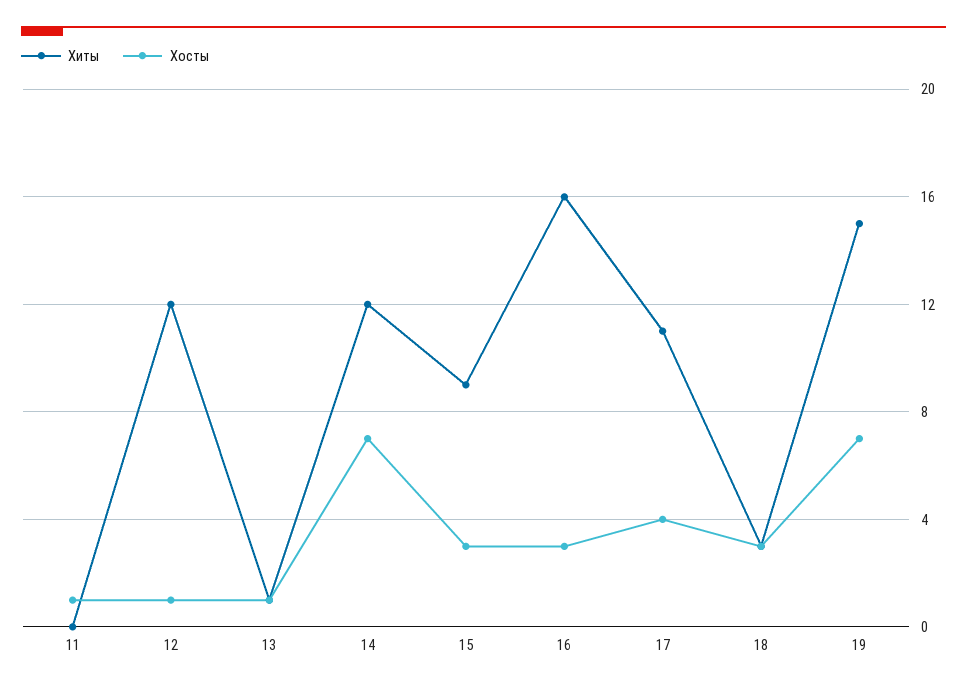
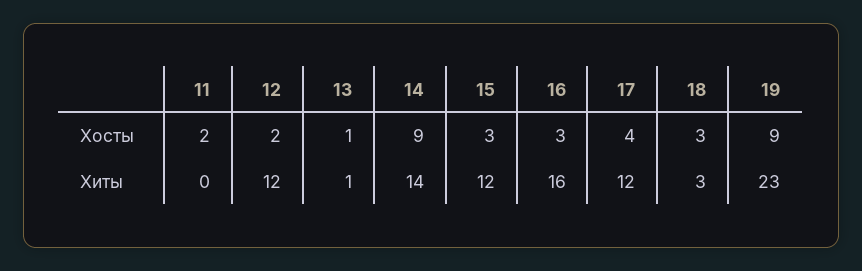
  {
    "Хиты": {
      "11": 0,
      "12": 12,
      "13": 1,
-     "14": 12,
+     "14": 14,
-     "15": 9,
+     "15": 12,
      "16": 16,
-     "17": 11,
+     "17": 12,
      "18": 3,
-     "19": 15
+     "19": 23
    },
    "Хосты": {
-     "11": 1,
+     "11": 2,
-     "12": 1,
+     "12": 2,
      "13": 1,
-     "14": 7,
+     "14": 9,
      "15": 3,
      "16": 3,
      "17": 4,
      "18": 3,
-     "19": 7
+     "19": 9
    }
  }

